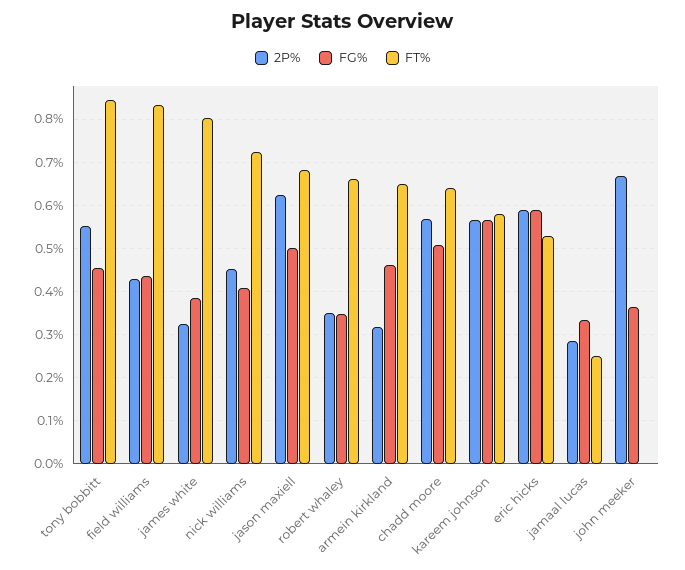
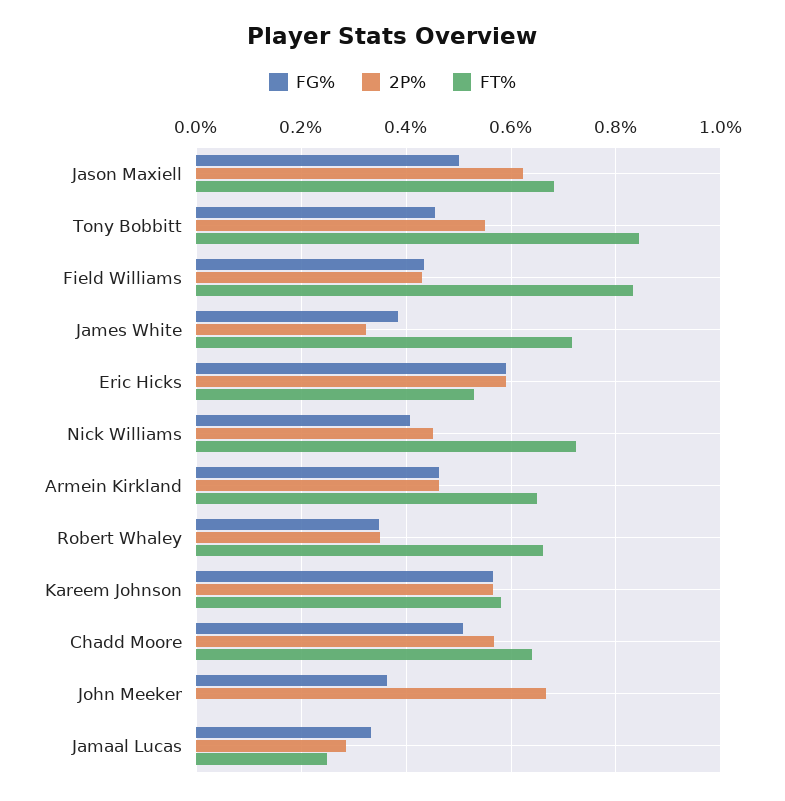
  {
    "2P%": {
      "tony bobbitt": 0.56,
      "field williams": 0.44,
      "james white": 0.32,
      "nick williams": 0.46,
      "jason maxiell": 0.62,
      "robert whaley": 0.36,
-     "armein kirkland": 0.32,
+     "armein kirkland": 0.46,
      "chadd moore": 0.56,
      "kareem johnson": 0.56,
      "eric hicks": 0.6,
      "jamaal lucas": 0.28,
      "john meeker": 0.66
    },
    "FG%": {
      "tony bobbitt": 0.46,
      "field williams": 0.44,
      "james white": 0.38,
      "nick williams": 0.4,
      "jason maxiell": 0.5,
      "robert whaley": 0.34,
      "armein kirkland": 0.46,
      "chadd moore": 0.5,
      "kareem johnson": 0.56,
      "eric hicks": 0.6,
      "jamaal lucas": 0.34,
      "john meeker": 0.36
    },
    "FT%": {
      "tony bobbitt": 0.84,
      "field williams": 0.84,
-     "james white": 0.8,
+     "james white": 0.72,
      "nick williams": 0.72,
      "jason maxiell": 0.68,
      "robert whaley": 0.66,
      "armein kirkland": 0.66,
      "chadd moore": 0.64,
      "kareem johnson": 0.58,
      "eric hicks": 0.52,
      "jamaal lucas": 0.26,
      "john meeker": 0
    }
  }

